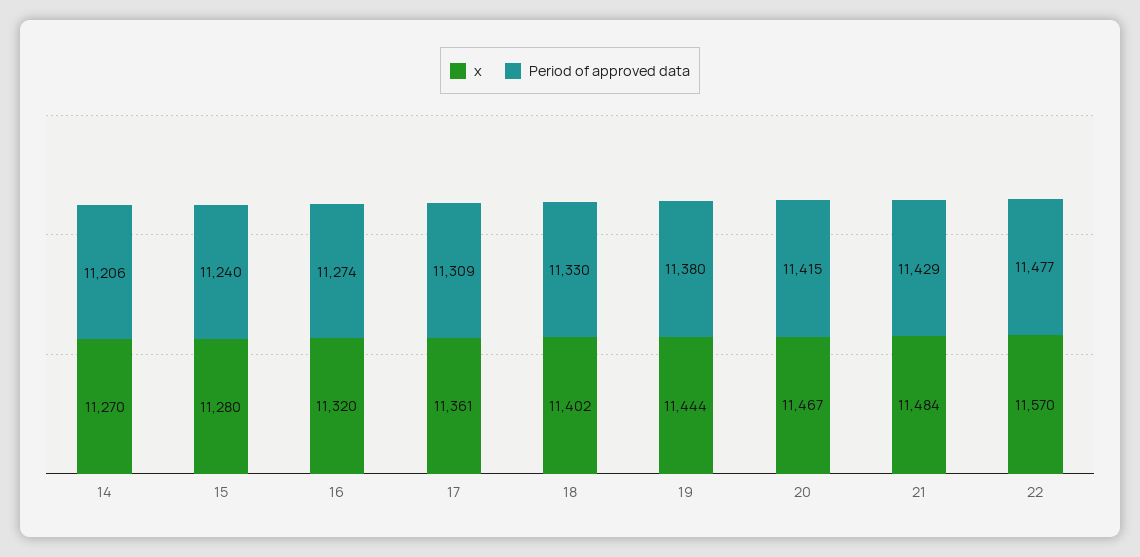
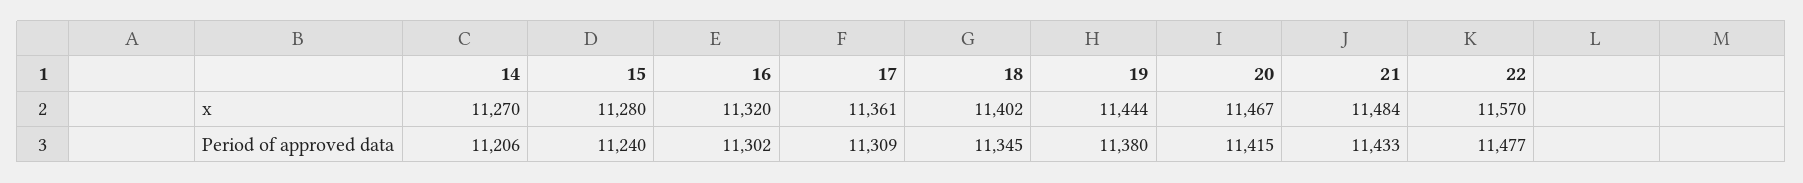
  {
    "x": {
      "14": 11270,
      "15": 11280,
      "16": 11320,
      "17": 11361,
      "18": 11402,
      "19": 11444,
      "20": 11467,
      "21": 11484,
      "22": 11570
    },
    "Period of approved data": {
      "14": 11206,
      "15": 11240,
-     "16": 11274,
+     "16": 11302,
      "17": 11309,
-     "18": 11330,
+     "18": 11345,
      "19": 11380,
      "20": 11415,
-     "21": 11429,
+     "21": 11433,
      "22": 11477
    }
  }

